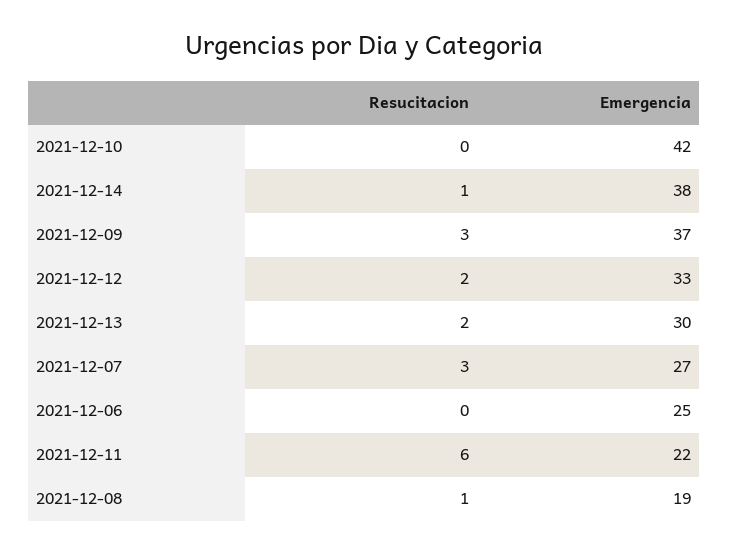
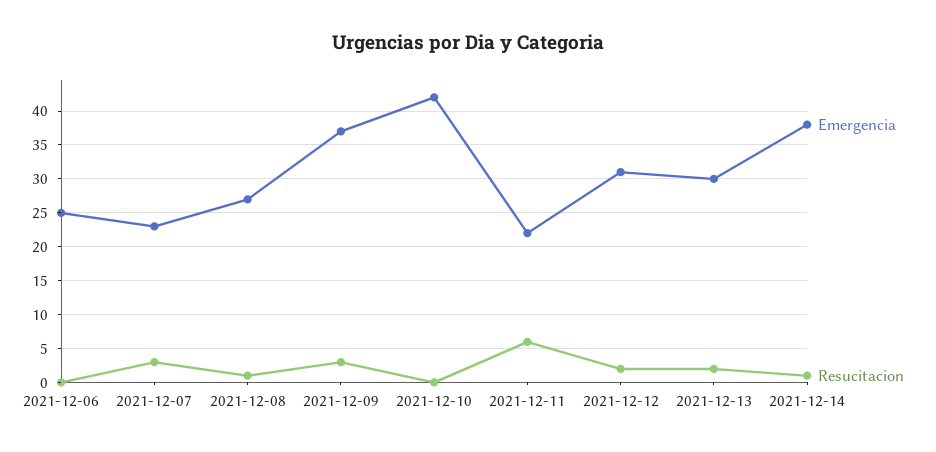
  {
    "Resucitacion": {
      "2021-12-10": 0,
      "2021-12-14": 1,
      "2021-12-09": 3,
      "2021-12-12": 2,
      "2021-12-13": 2,
      "2021-12-07": 3,
      "2021-12-06": 0,
      "2021-12-11": 6,
      "2021-12-08": 1
    },
    "Emergencia": {
      "2021-12-10": 42,
      "2021-12-14": 38,
      "2021-12-09": 37,
-     "2021-12-12": 33,
+     "2021-12-12": 31,
      "2021-12-13": 30,
-     "2021-12-07": 27,
+     "2021-12-07": 23,
      "2021-12-06": 25,
      "2021-12-11": 22,
-     "2021-12-08": 19
+     "2021-12-08": 27
    }
  }

